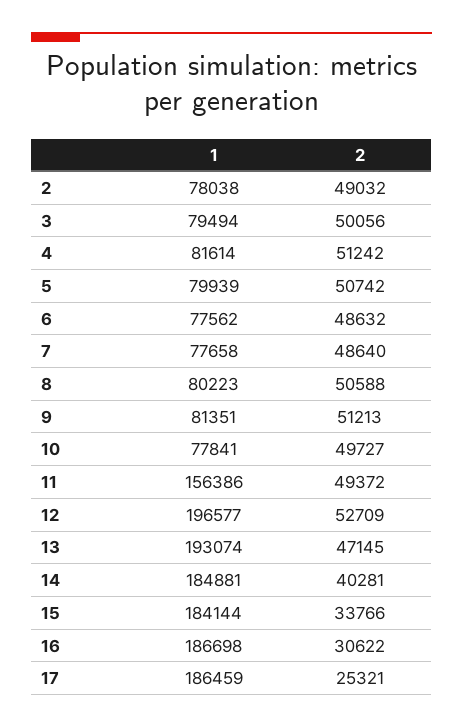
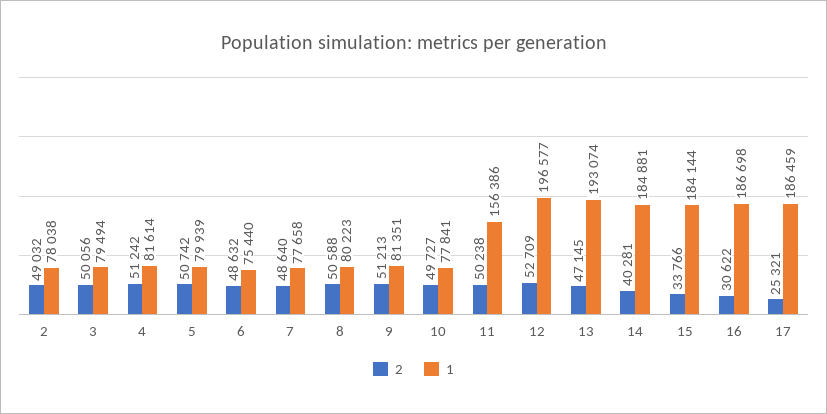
  {
    "1": {
      "2": 78038,
      "3": 79494,
      "4": 81614,
      "5": 79939,
-     "6": 77562,
+     "6": 75440,
      "7": 77658,
      "8": 80223,
      "9": 81351,
      "10": 77841,
      "11": 156386,
      "12": 196577,
      "13": 193074,
      "14": 184881,
      "15": 184144,
      "16": 186698,
      "17": 186459
    },
    "2": {
      "2": 49032,
      "3": 50056,
      "4": 51242,
      "5": 50742,
      "6": 48632,
      "7": 48640,
      "8": 50588,
      "9": 51213,
      "10": 49727,
-     "11": 49372,
+     "11": 50238,
      "12": 52709,
      "13": 47145,
      "14": 40281,
      "15": 33766,
      "16": 30622,
      "17": 25321
    }
  }

